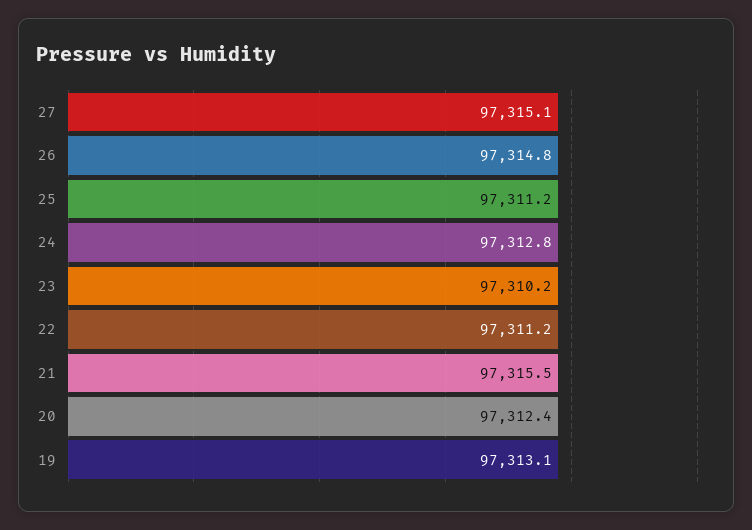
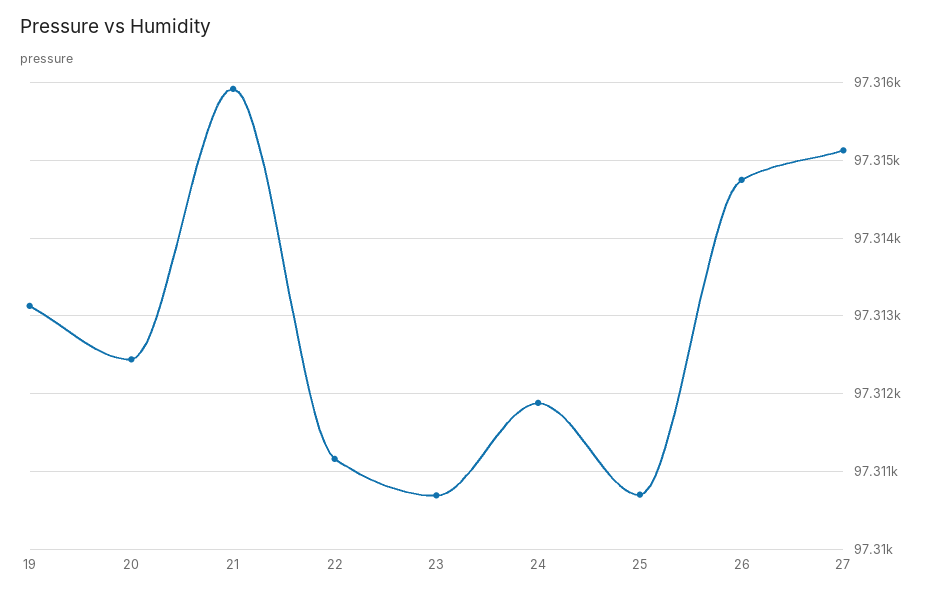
  {
    "27": 97315.1,
    "26": 97314.8,
-   "25": 97311.2,
+   "25": 97310.7,
-   "24": 97312.8,
+   "24": 97311.9,
-   "23": 97310.2,
+   "23": 97310.7,
    "22": 97311.2,
-   "21": 97315.5,
+   "21": 97315.9,
    "20": 97312.4,
    "19": 97313.1
  }

